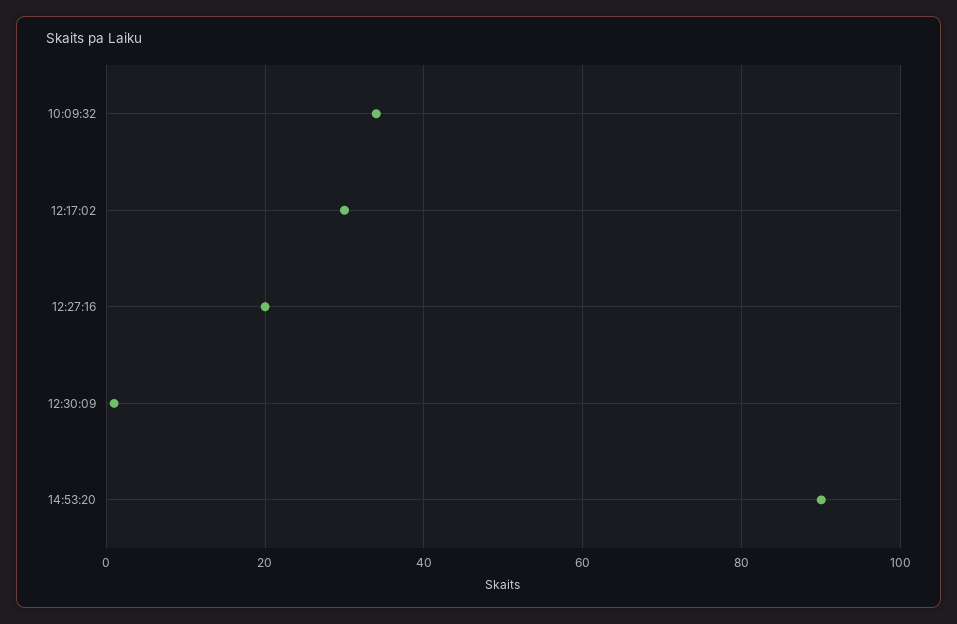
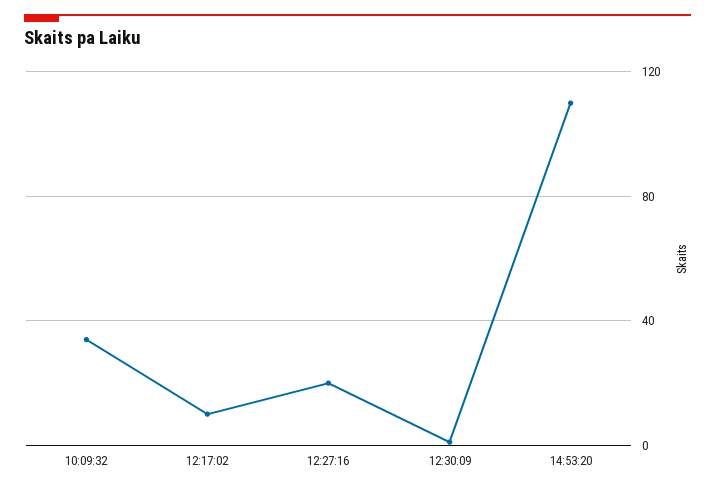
  {
    "10:09:32": 35,
-   "12:17:02": 30,
+   "12:17:02": 10,
    "12:27:16": 20,
    "12:30:09": 0,
-   "14:53:20": 90
+   "14:53:20": 110
  }

